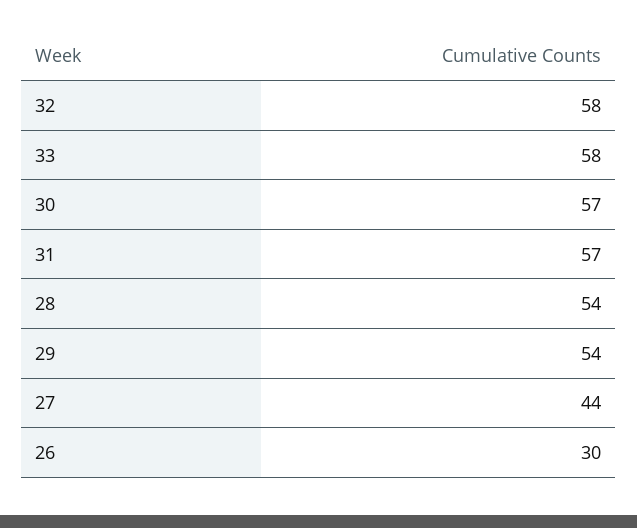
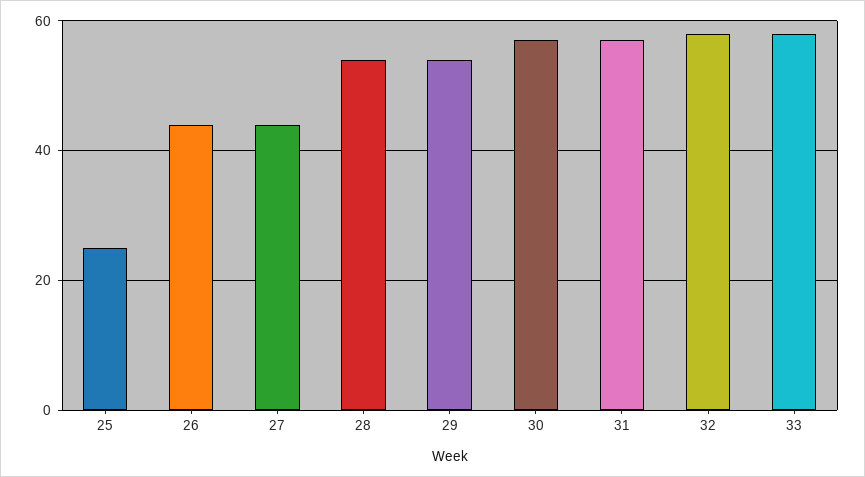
  {
    "32": 58,
    "33": 58,
    "30": 57,
    "31": 57,
    "28": 54,
    "29": 54,
    "27": 44,
-   "26": 30
+   "26": 45,
+   "25": 25
  }

